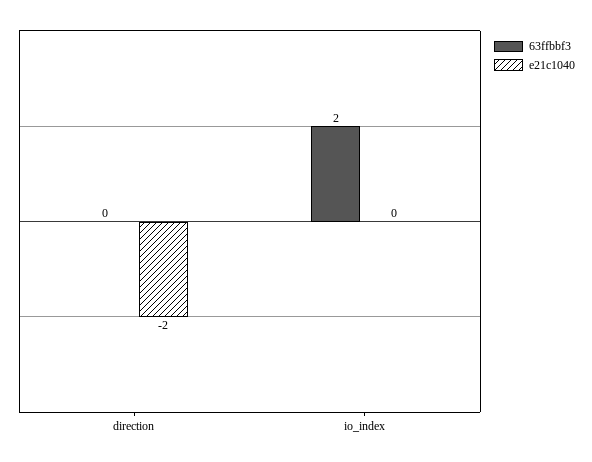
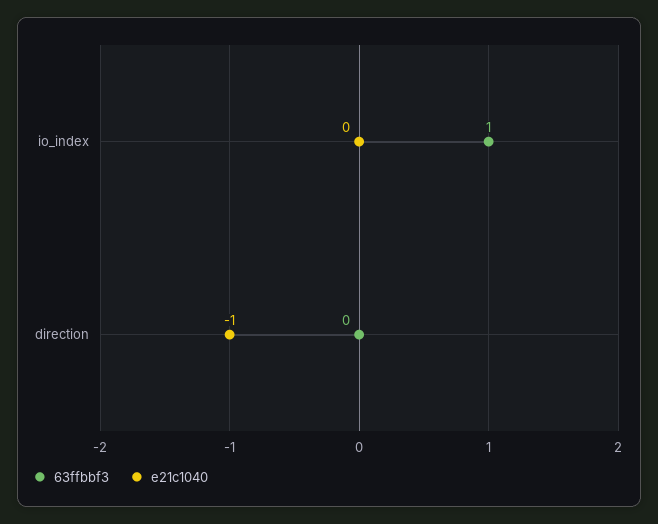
  {
    "63ffbbf3": {
      "direction": 0,
-     "io_index": 2
+     "io_index": 1
    },
    "e21c1040": {
-     "direction": -2,
+     "direction": -1,
      "io_index": 0
    }
  }

